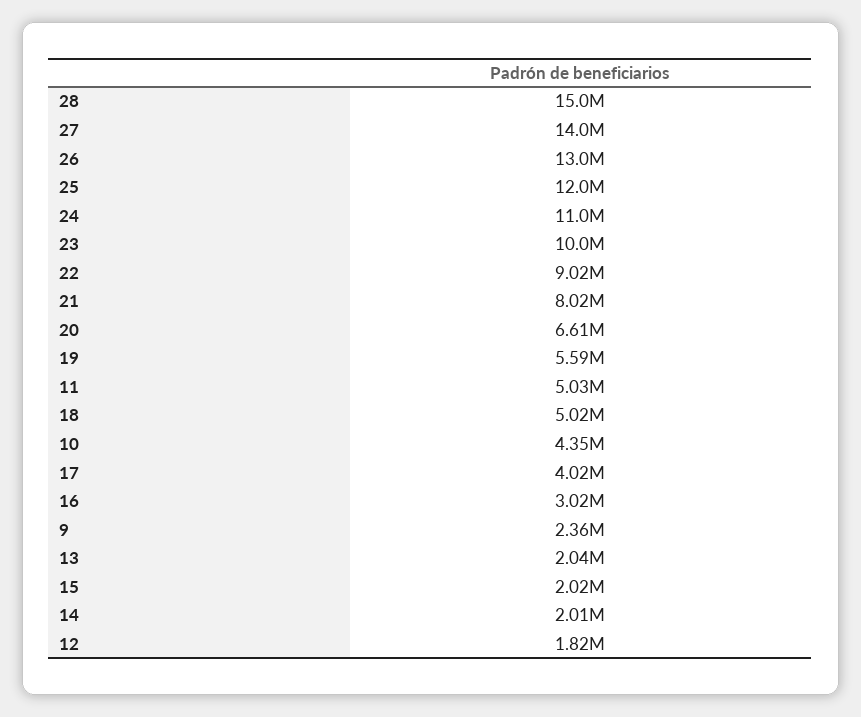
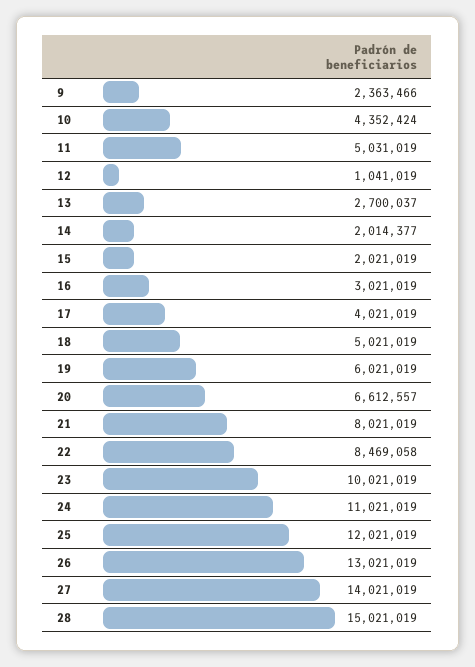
  {
    "28": 15021019,
    "27": 14021019,
    "26": 13021019,
    "25": 12021019,
    "24": 11021019,
    "23": 10021019,
-   "22": 9020000,
+   "22": 8469058,
    "21": 8021019,
    "20": 6612557,
-   "19": 5590000,
+   "19": 6021019,
    "11": 5031019,
    "18": 5021019,
    "10": 4352424,
    "17": 4021019,
    "16": 3021019,
    "9": 2363466,
-   "13": 2040000,
+   "13": 2700037,
    "15": 2021019,
    "14": 2014377,
-   "12": 1820000
+   "12": 1041019
  }

